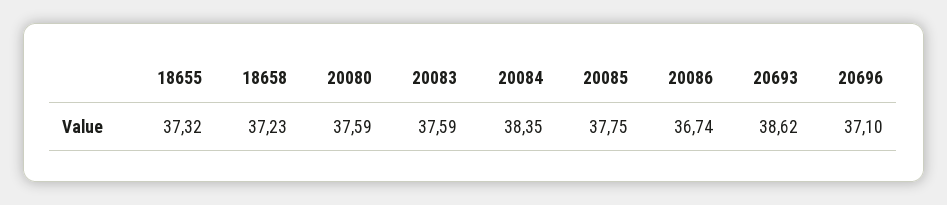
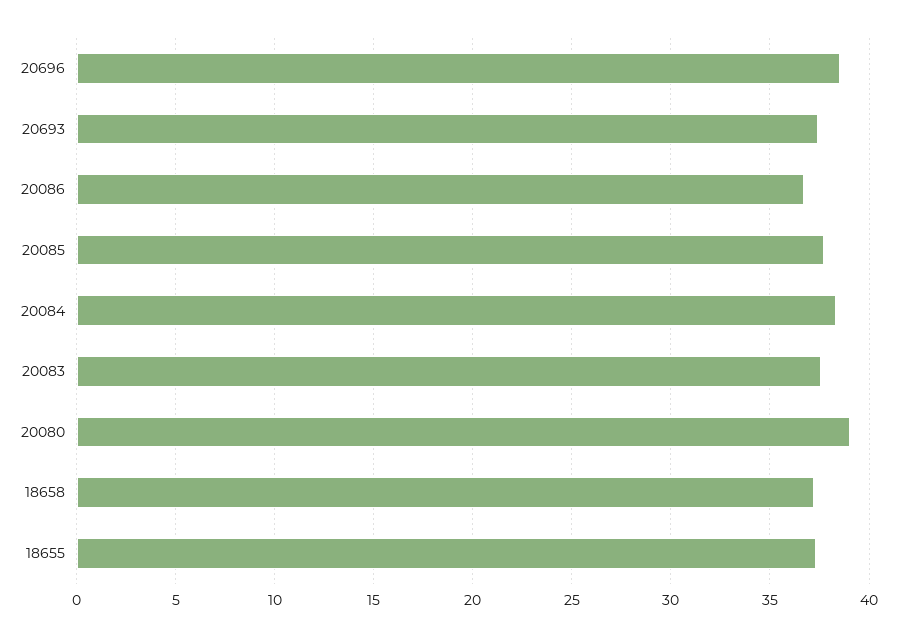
  {
    "18655": 37.32,
    "18658": 37.23,
-   "20080": 37.59,
+   "20080": 39,
    "20083": 37.59,
    "20084": 38.35,
    "20085": 37.75,
    "20086": 36.74,
-   "20693": 38.62,
+   "20693": 37.5,
-   "20696": 37.1
+   "20696": 38.5
  }

